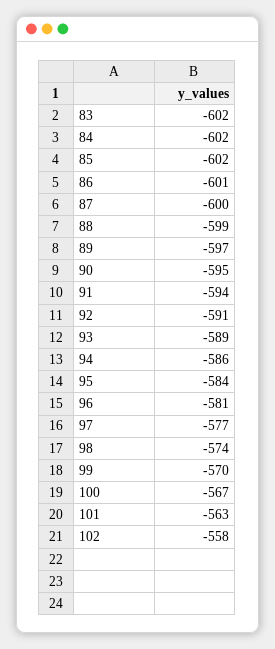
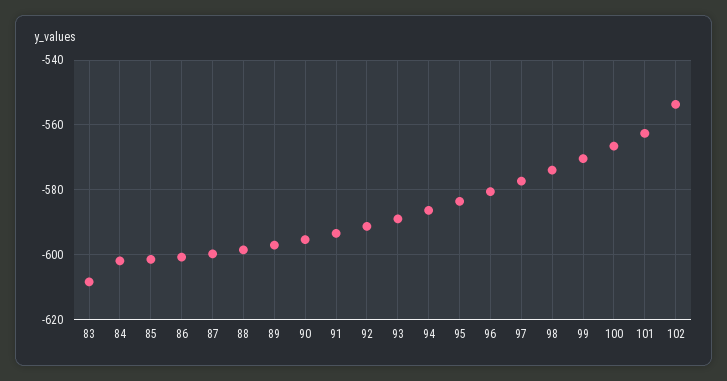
  {
-   "83": -602,
+   "83": -608,
    "84": -602,
    "85": -602,
    "86": -601,
    "87": -600,
    "88": -599,
    "89": -597,
    "90": -595,
    "91": -594,
    "92": -591,
    "93": -589,
    "94": -586,
    "95": -584,
    "96": -581,
    "97": -577,
    "98": -574,
    "99": -570,
    "100": -567,
    "101": -563,
-   "102": -558
+   "102": -554
  }

